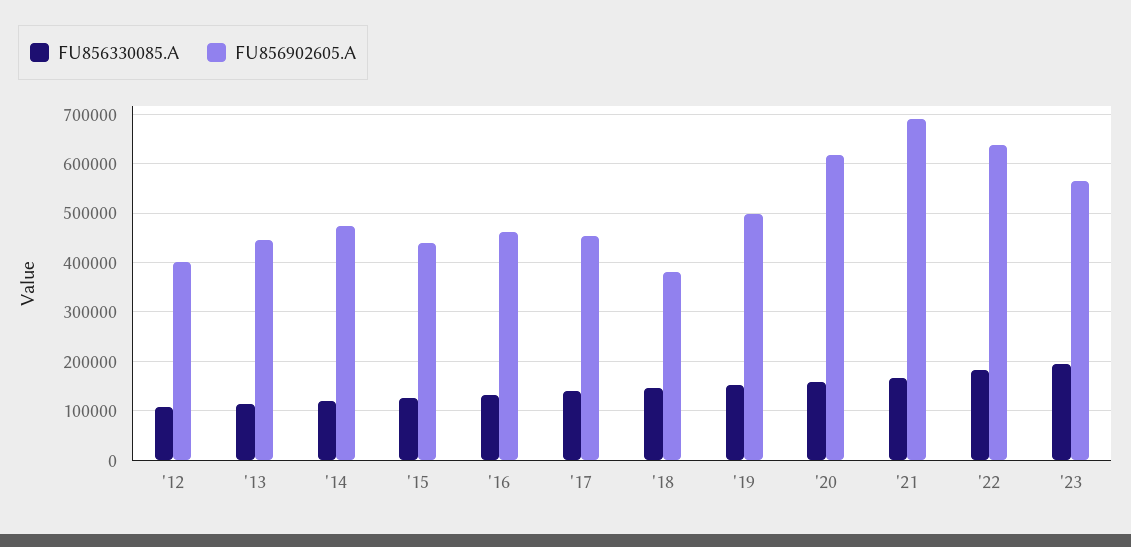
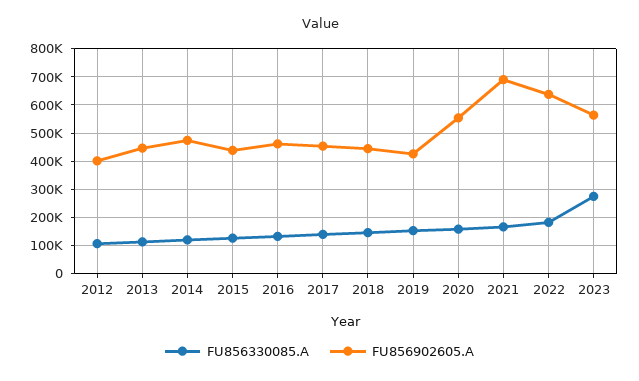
  {
    "FU856330085.A": {
      "'12": 100000,
      "'13": 120000,
      "'14": 120000,
      "'15": 120000,
      "'16": 140000,
      "'17": 140000,
      "'18": 140000,
      "'19": 160000,
      "'20": 160000,
      "'21": 160000,
      "'22": 180000,
-     "'23": 200000
+     "'23": 275000
    },
    "FU856902605.A": {
      "'12": 400000,
      "'13": 440000,
      "'14": 480000,
      "'15": 440000,
      "'16": 460000,
      "'17": 460000,
-     "'18": 380000,
+     "'18": 450000,
-     "'19": 500000,
+     "'19": 425000,
-     "'20": 620000,
+     "'20": 550000,
      "'21": 680000,
      "'22": 640000,
      "'23": 560000
    }
  }

